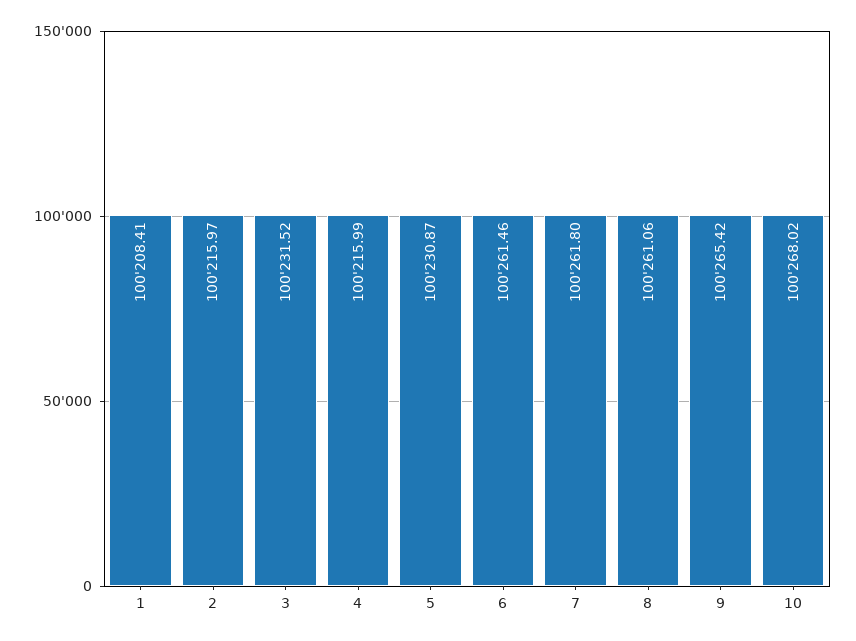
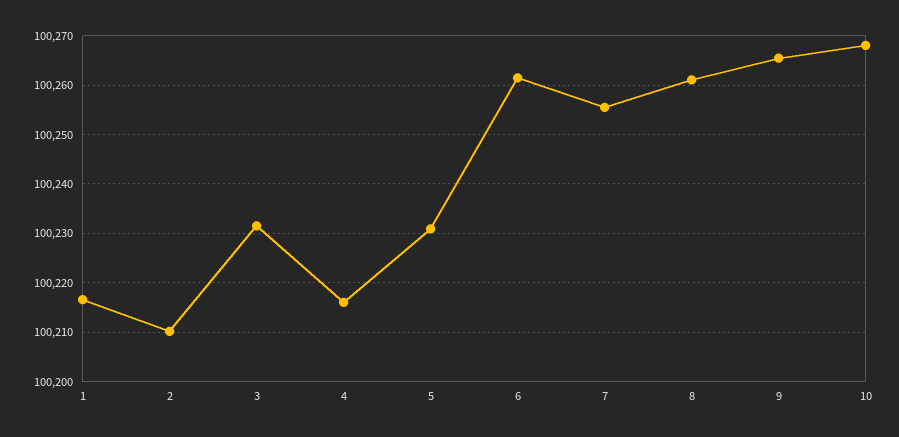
  {
-   "1": 100208.41,
+   "1": 100216,
-   "2": 100215.97,
+   "2": 100210,
    "3": 100231.52,
    "4": 100215.99,
    "5": 100230.87,
    "6": 100261.46,
-   "7": 100261.8,
+   "7": 100256,
    "8": 100261.06,
    "9": 100265.42,
    "10": 100268.02
  }

